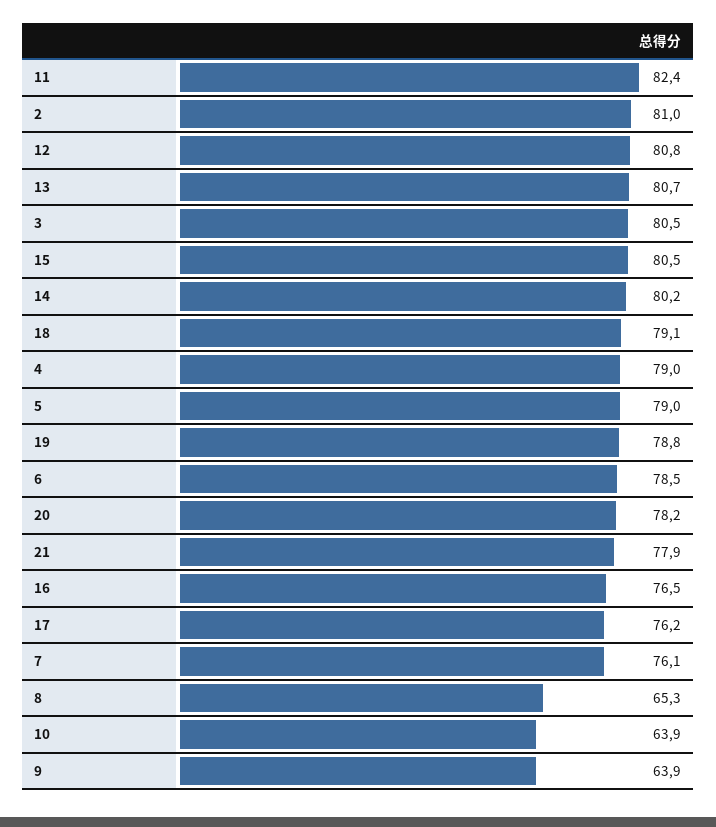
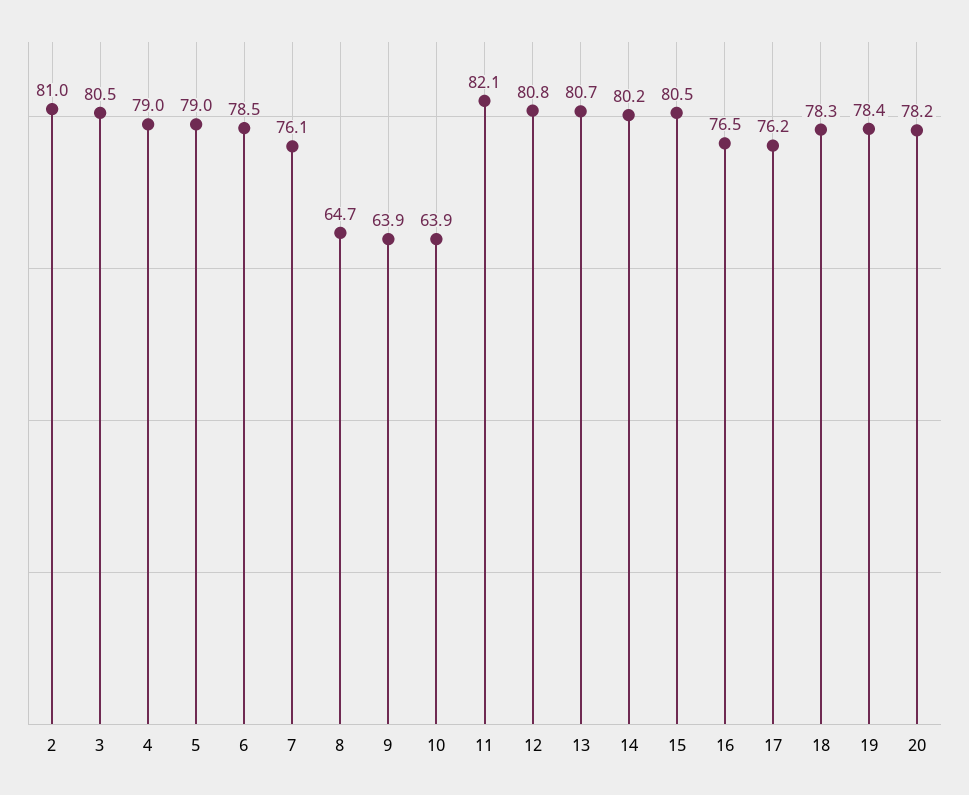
  {
-   "11": 82.4,
+   "11": 82.1,
    "2": 81,
    "12": 80.8,
    "13": 80.7,
    "3": 80.5,
    "15": 80.5,
    "14": 80.2,
-   "18": 79.1,
+   "18": 78.3,
    "4": 79,
    "5": 79,
-   "19": 78.8,
+   "19": 78.4,
    "6": 78.5,
    "20": 78.2,
-   "21": 77.9,
    "16": 76.5,
    "17": 76.2,
    "7": 76.1,
-   "8": 65.3,
+   "8": 64.7,
    "10": 63.9,
    "9": 63.9
  }

